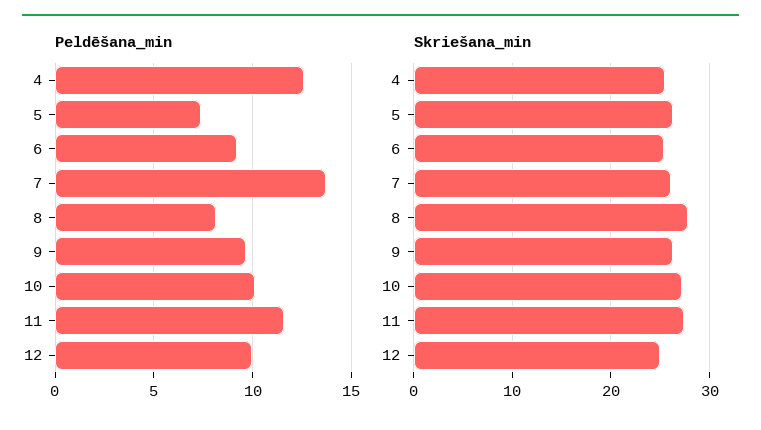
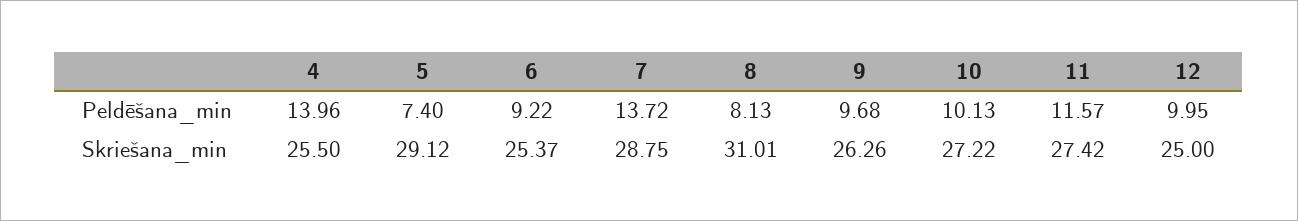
  {
    "Peldēšana_min": {
-     "4": 12.5,
+     "4": 13.96,
      "5": 7.4,
      "6": 9.22,
      "7": 13.72,
      "8": 8.13,
      "9": 9.68,
      "10": 10.13,
      "11": 11.57,
      "12": 9.95
    },
    "Skriešana_min": {
      "4": 25.5,
-     "5": 26,
+     "5": 29.12,
      "6": 25.37,
-     "7": 26,
+     "7": 28.75,
-     "8": 28,
+     "8": 31.01,
      "9": 26.26,
      "10": 27.22,
      "11": 27.42,
      "12": 25
    }
  }

